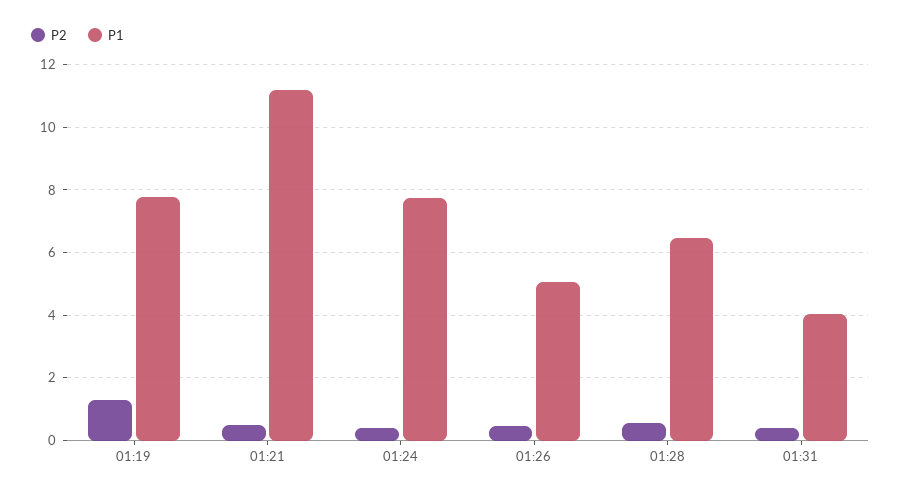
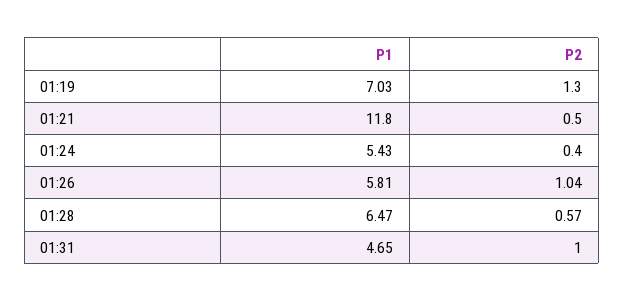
  {
    "P2": {
      "01:19": 1.3,
      "01:21": 0.5,
      "01:24": 0.4,
-     "01:26": 0.4,
+     "01:26": 1.04,
      "01:28": 0.57,
-     "01:31": 0.4
+     "01:31": 1
    },
    "P1": {
-     "01:19": 7.8,
+     "01:19": 7.03,
-     "01:21": 11.2,
+     "01:21": 11.8,
-     "01:24": 7.8,
+     "01:24": 5.43,
-     "01:26": 5,
+     "01:26": 5.81,
      "01:28": 6.47,
-     "01:31": 4
+     "01:31": 4.65
    }
  }

